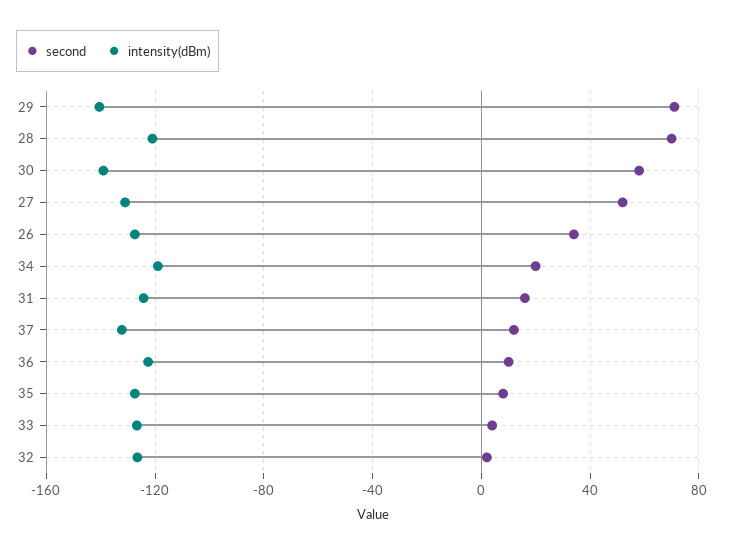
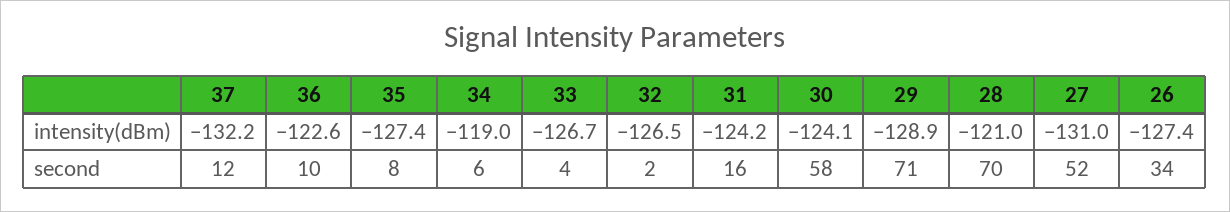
  {
    "second": {
      "29": 71,
      "28": 70,
      "30": 58,
      "27": 52,
      "26": 34,
-     "34": 20,
+     "34": 6,
      "31": 16,
      "37": 12,
      "36": 10,
      "35": 8,
      "33": 4,
      "32": 2
    },
    "intensity(dBm)": {
-     "29": -140,
+     "29": -128.9,
      "28": -121,
-     "30": -140,
+     "30": -124.1,
      "27": -131,
      "26": -127.4,
      "34": -119,
      "31": -124.2,
      "37": -132.2,
      "36": -122.6,
      "35": -127.4,
      "33": -126.7,
      "32": -126.5
    }
  }

